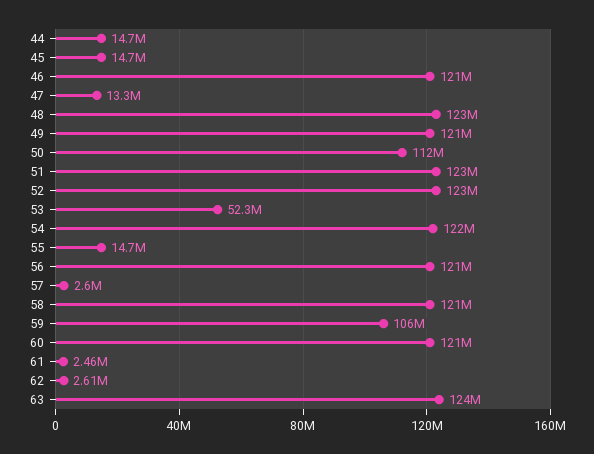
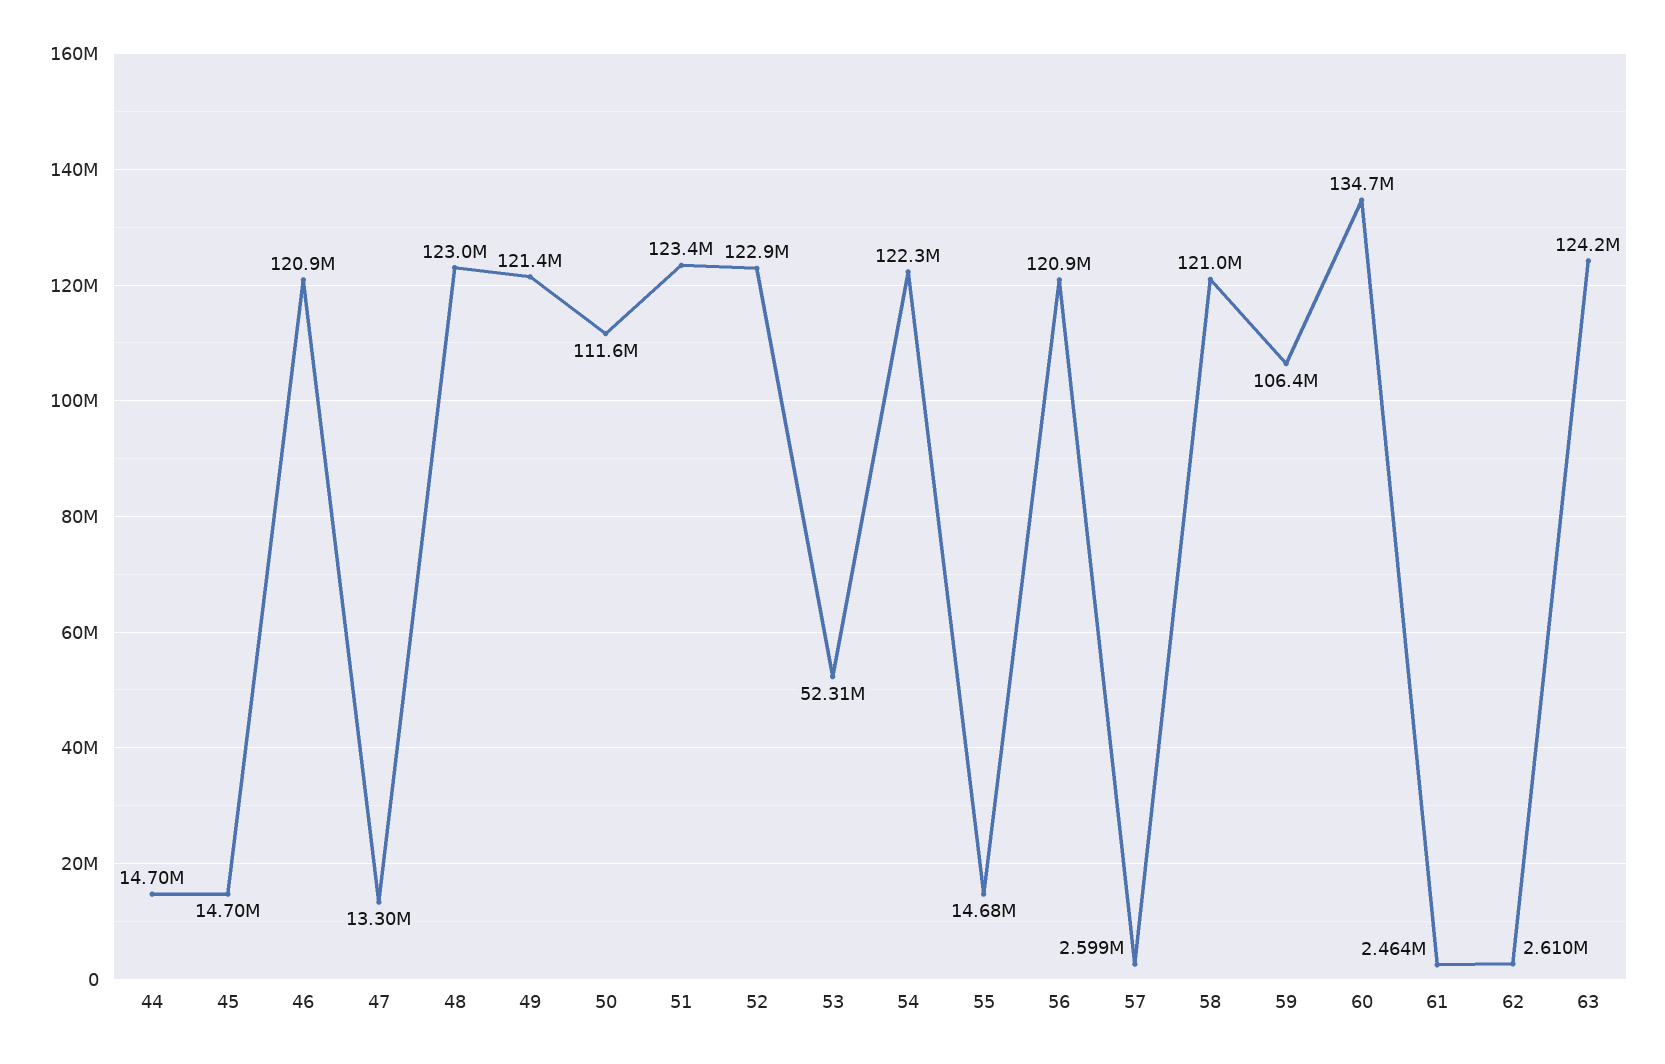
  {
    "44": 14700000,
    "45": 14700000,
    "46": 120900000,
    "47": 13300000,
    "48": 123000000,
    "49": 121400000,
    "50": 111600000,
    "51": 123400000,
    "52": 122900000,
    "53": 52310000,
    "54": 122300000,
    "55": 14680000,
    "56": 120900000,
    "57": 2599000,
    "58": 121000000,
    "59": 106400000,
-   "60": 121000000,
+   "60": 134700000,
    "61": 2464000,
    "62": 2610000,
    "63": 124200000
  }

